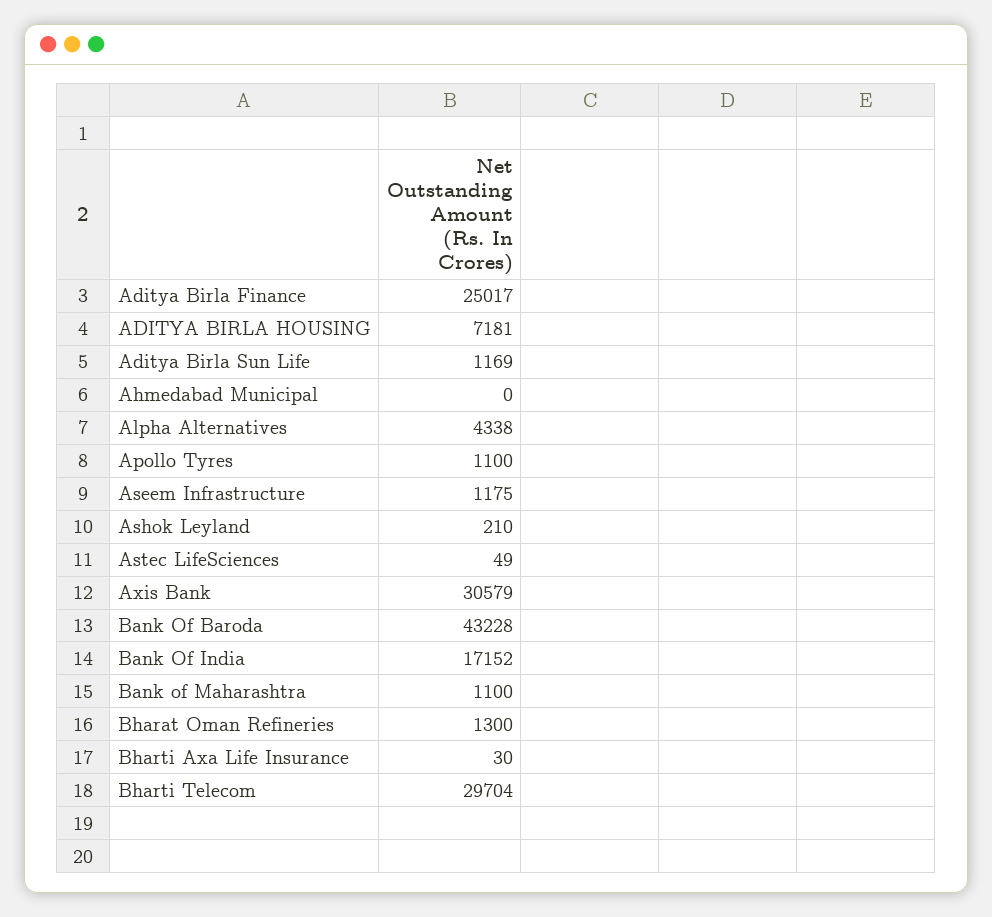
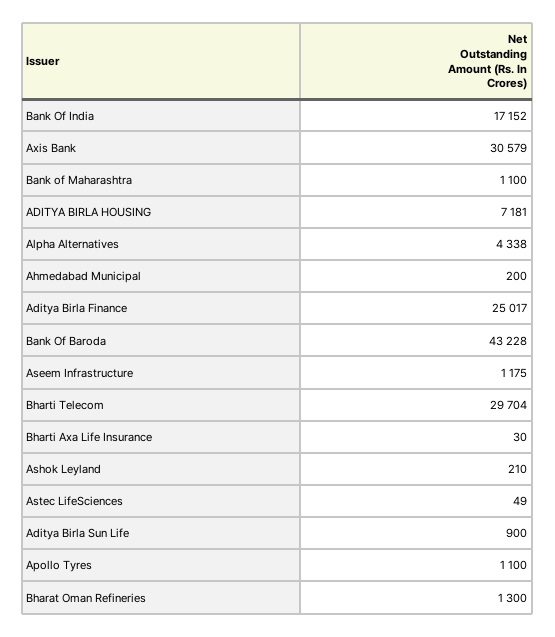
  {
    "Aditya Birla Finance": 25017,
    "ADITYA BIRLA HOUSING": 7181,
-   "Aditya Birla Sun Life": 1169,
+   "Aditya Birla Sun Life": 900,
-   "Ahmedabad Municipal": 0,
+   "Ahmedabad Municipal": 200,
    "Alpha Alternatives": 4338,
    "Apollo Tyres": 1100,
    "Aseem Infrastructure": 1175,
    "Ashok Leyland": 210,
    "Astec LifeSciences": 49,
    "Axis Bank": 30579,
    "Bank Of Baroda": 43228,
    "Bank Of India": 17152,
    "Bank of Maharashtra": 1100,
    "Bharat Oman Refineries": 1300,
    "Bharti Axa Life Insurance": 30,
    "Bharti Telecom": 29704
  }

